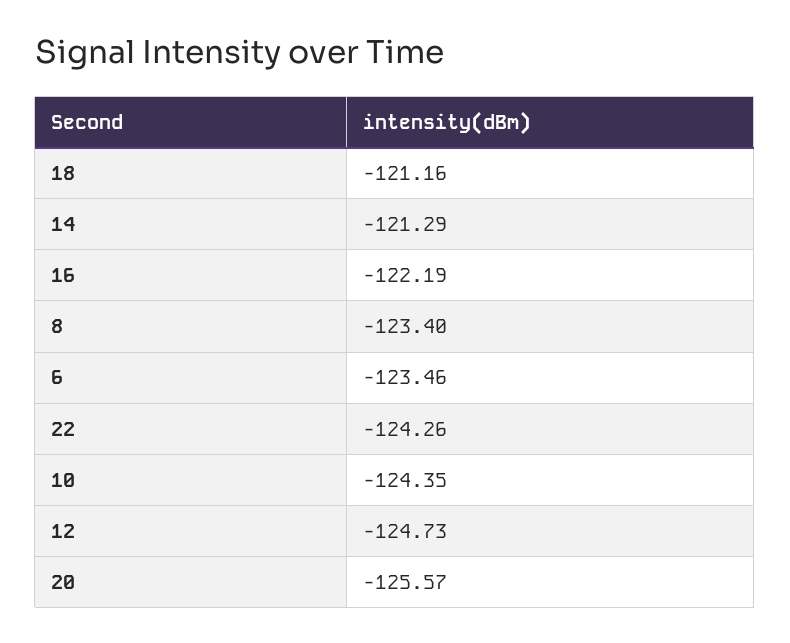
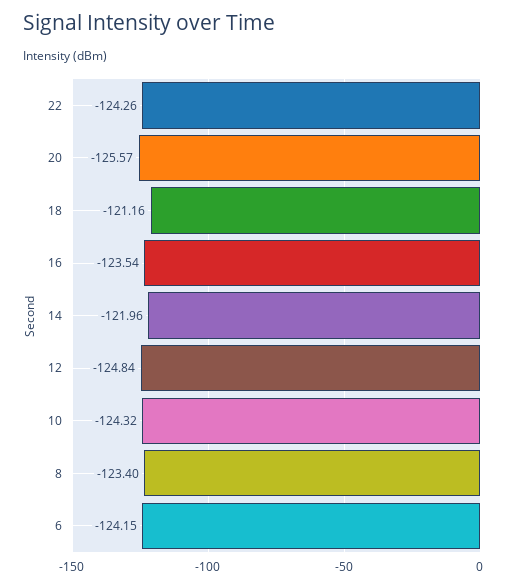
  {
    "18": -121.16,
-   "14": -121.29,
+   "14": -121.96,
-   "16": -122.19,
+   "16": -123.54,
    "8": -123.4,
-   "6": -123.46,
+   "6": -124.15,
    "22": -124.26,
-   "10": -124.35,
+   "10": -124.32,
-   "12": -124.73,
+   "12": -124.84,
    "20": -125.57
  }

